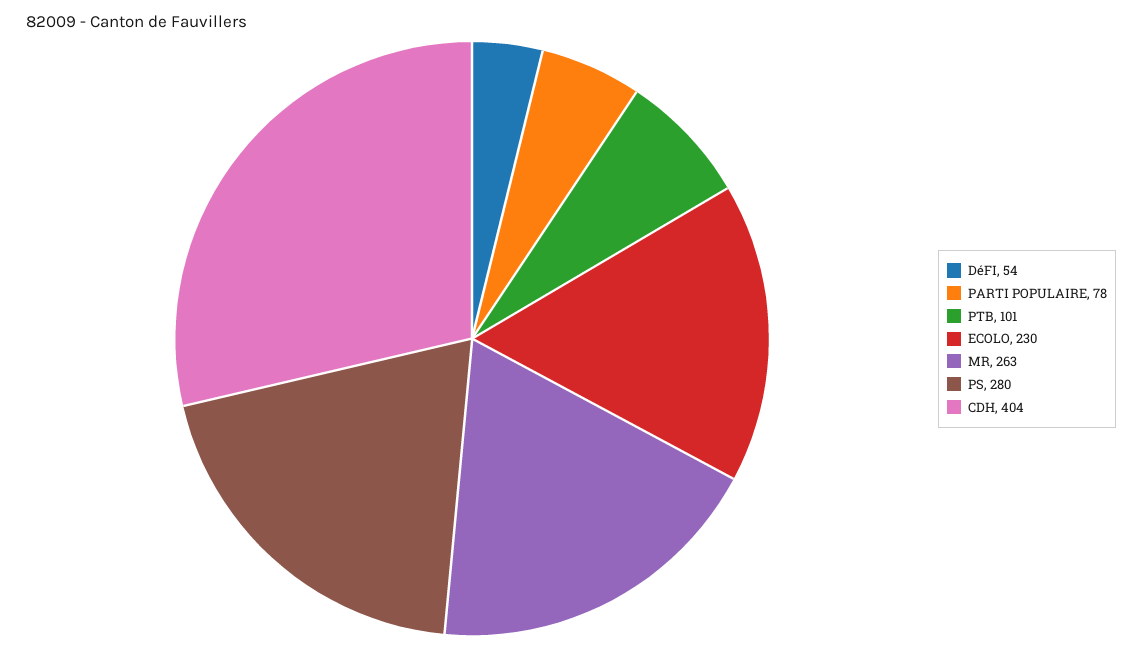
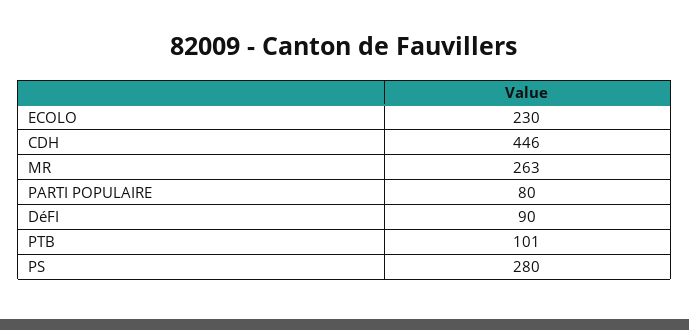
  {
-   "DéFI": 54,
+   "DéFI": 90,
-   "PARTI POPULAIRE": 78,
+   "PARTI POPULAIRE": 80,
    "PTB": 101,
    "ECOLO": 230,
    "MR": 263,
    "PS": 280,
-   "CDH": 404
+   "CDH": 446
  }

